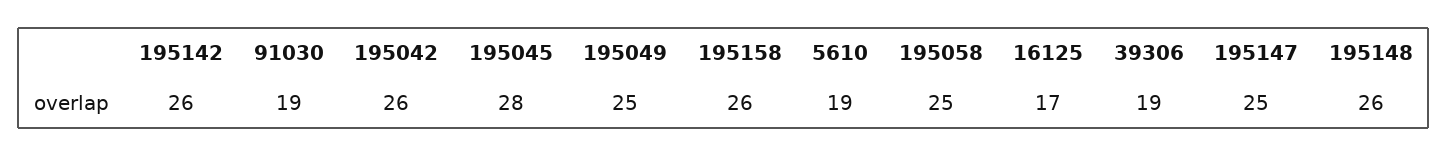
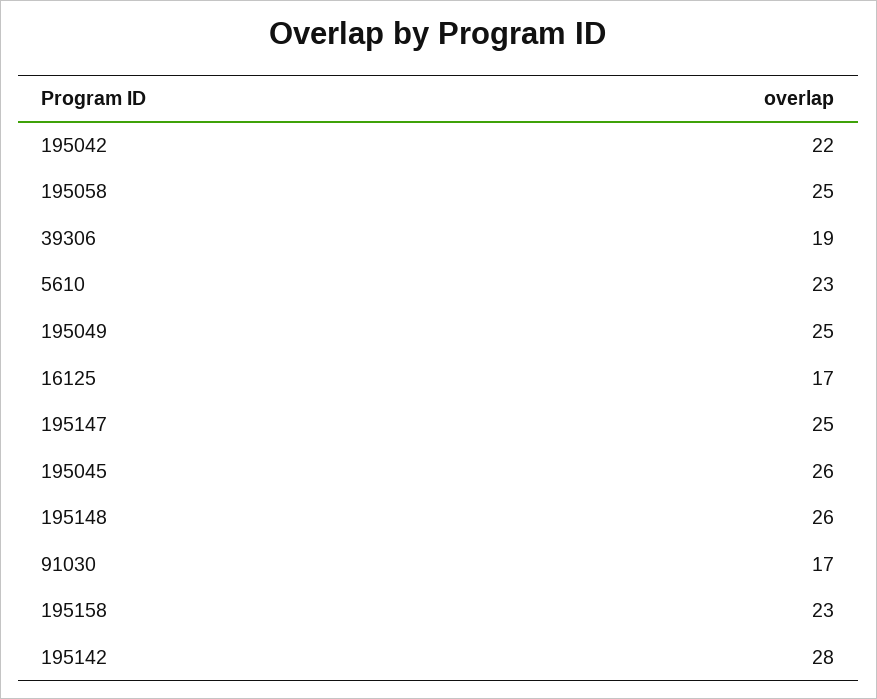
  {
-   "195142": 26,
+   "195142": 28,
-   "91030": 19,
+   "91030": 17,
-   "195042": 26,
+   "195042": 22,
-   "195045": 28,
+   "195045": 26,
    "195049": 25,
-   "195158": 26,
+   "195158": 23,
-   "5610": 19,
+   "5610": 23,
    "195058": 25,
    "16125": 17,
    "39306": 19,
    "195147": 25,
    "195148": 26
  }

